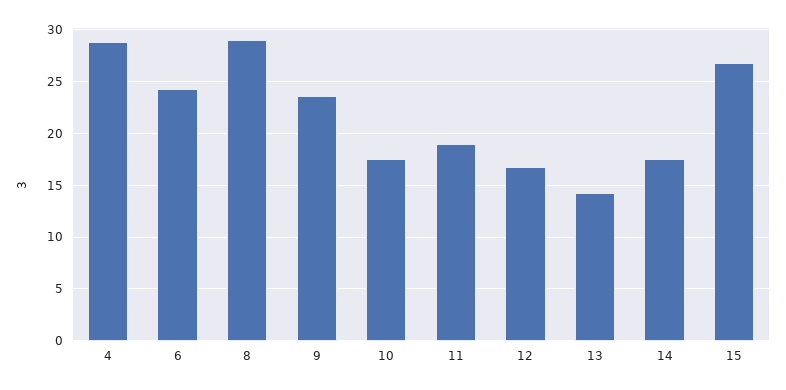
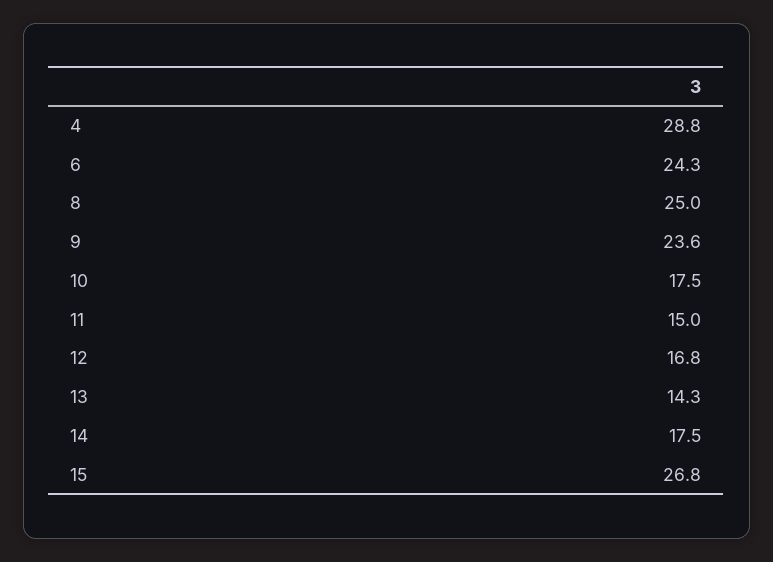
  {
    "4": 28.8,
    "6": 24.3,
-   "8": 29,
+   "8": 25,
    "9": 23.6,
    "10": 17.5,
-   "11": 19,
+   "11": 15,
    "12": 16.8,
    "13": 14.3,
    "14": 17.5,
    "15": 26.8
  }

